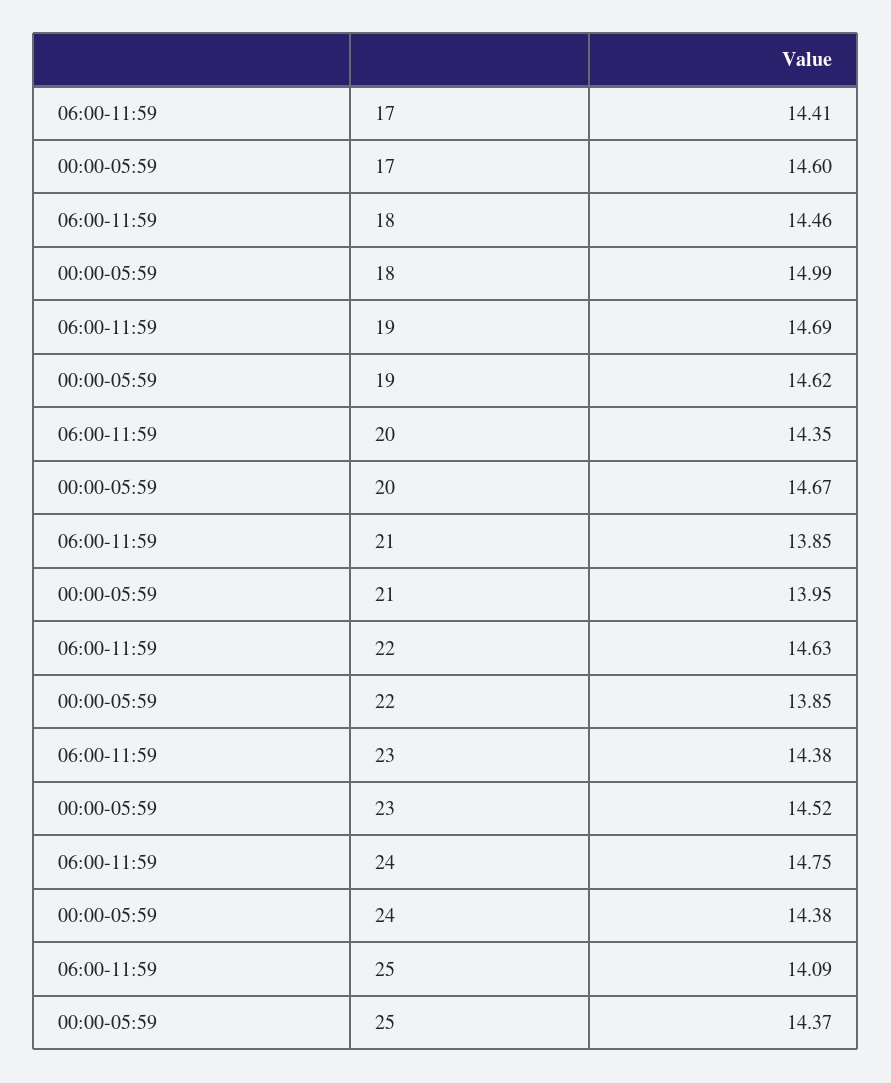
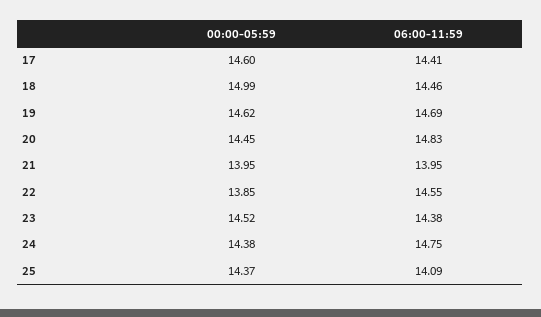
  {
    "06:00-11:59": {
      "17": 14.41,
      "18": 14.46,
      "19": 14.69,
-     "20": 14.35,
+     "20": 14.83,
-     "21": 13.85,
+     "21": 13.95,
-     "22": 14.63,
+     "22": 14.55,
      "23": 14.38,
      "24": 14.75,
      "25": 14.09
    },
    "00:00-05:59": {
      "17": 14.6,
      "18": 14.99,
      "19": 14.62,
-     "20": 14.67,
+     "20": 14.45,
      "21": 13.95,
      "22": 13.85,
      "23": 14.52,
      "24": 14.38,
      "25": 14.37
    }
  }

